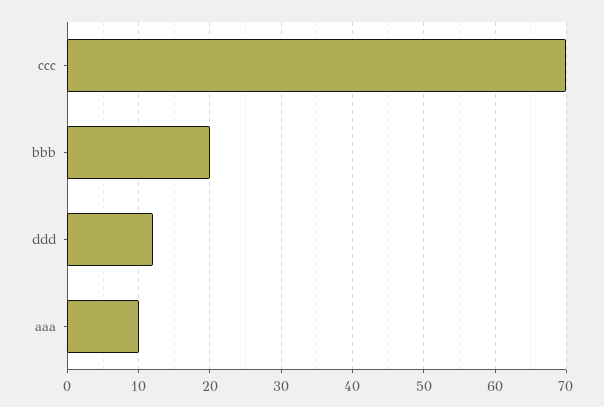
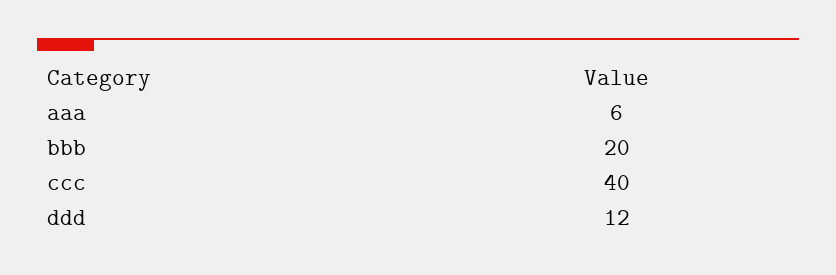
  {
-   "ccc": 70,
+   "ccc": 40,
    "bbb": 20,
    "ddd": 12,
-   "aaa": 10
+   "aaa": 6
  }

